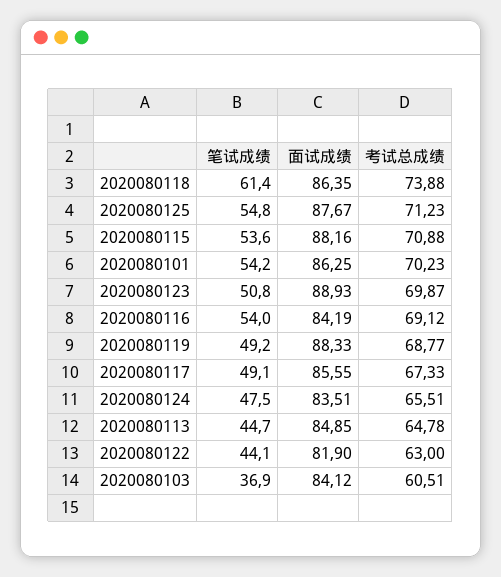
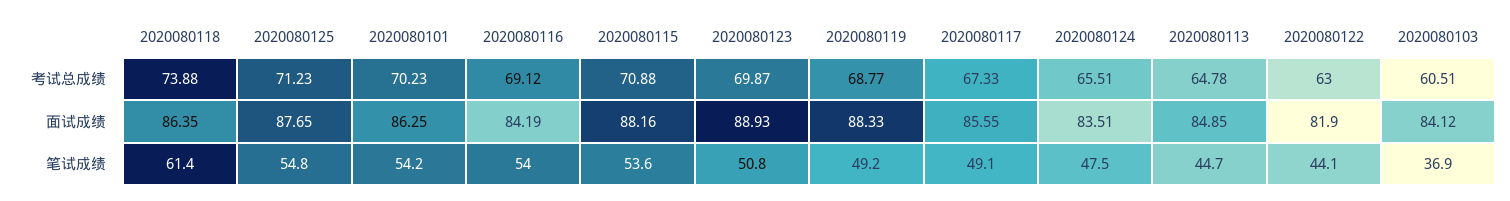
  {
    "笔试成绩": {
      "2020080118": 61.4,
      "2020080125": 54.8,
      "2020080115": 53.6,
      "2020080101": 54.2,
      "2020080123": 50.8,
      "2020080116": 54,
      "2020080119": 49.2,
      "2020080117": 49.1,
      "2020080124": 47.5,
      "2020080113": 44.7,
      "2020080122": 44.1,
      "2020080103": 36.9
    },
    "面试成绩": {
      "2020080118": 86.35,
-     "2020080125": 87.67,
+     "2020080125": 87.65,
      "2020080115": 88.16,
      "2020080101": 86.25,
      "2020080123": 88.93,
      "2020080116": 84.19,
      "2020080119": 88.33,
      "2020080117": 85.55,
      "2020080124": 83.51,
      "2020080113": 84.85,
      "2020080122": 81.9,
      "2020080103": 84.12
    },
    "考试总成绩": {
      "2020080118": 73.88,
      "2020080125": 71.23,
      "2020080115": 70.88,
      "2020080101": 70.23,
      "2020080123": 69.87,
      "2020080116": 69.12,
      "2020080119": 68.77,
      "2020080117": 67.33,
      "2020080124": 65.51,
      "2020080113": 64.78,
      "2020080122": 63,
      "2020080103": 60.51
    }
  }

